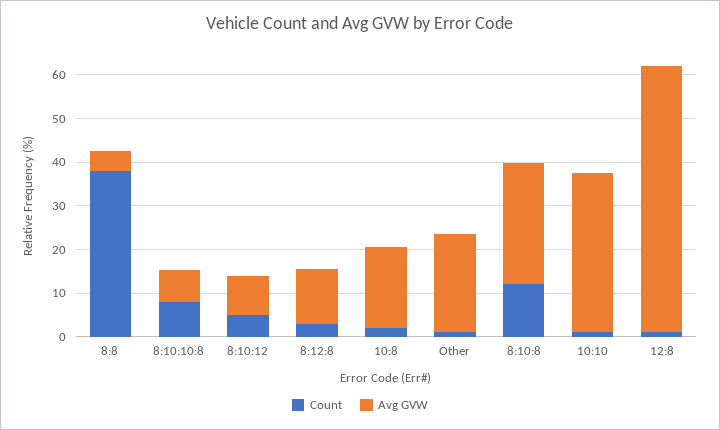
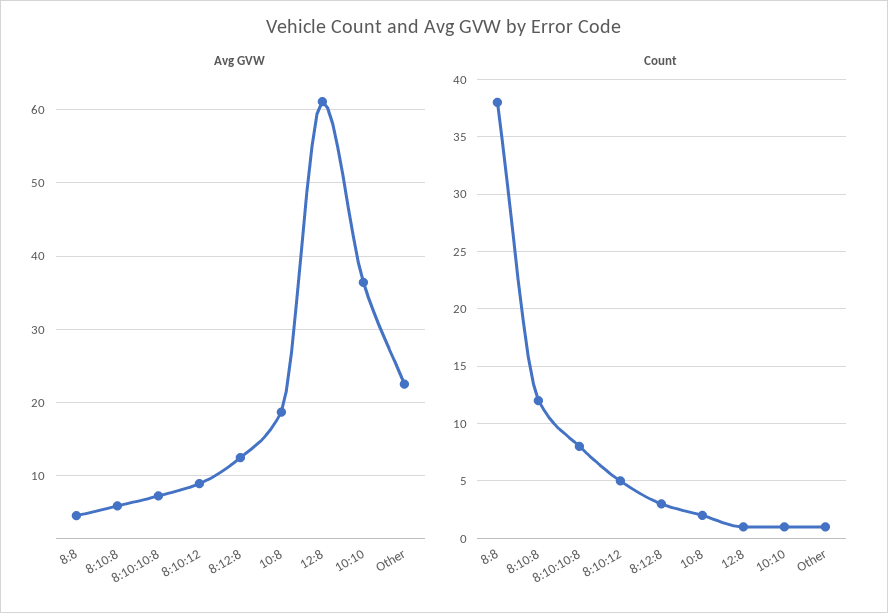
  {
    "Count": {
      "8:8": 38,
      "8:10:10:8": 8,
      "8:10:12": 5,
      "8:12:8": 3,
      "10:8": 2,
      "Other": 1,
      "8:10:8": 12,
      "10:10": 1,
      "12:8": 1
    },
    "Avg GVW": {
      "8:8": 5,
      "8:10:10:8": 7,
      "8:10:12": 9,
      "8:12:8": 12,
      "10:8": 19,
      "Other": 23,
-     "8:10:8": 28,
+     "8:10:8": 6,
      "10:10": 36,
      "12:8": 61
    }
  }

